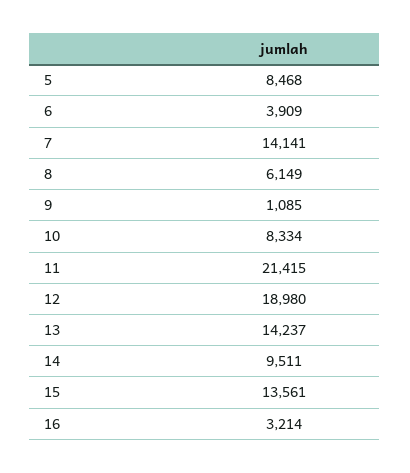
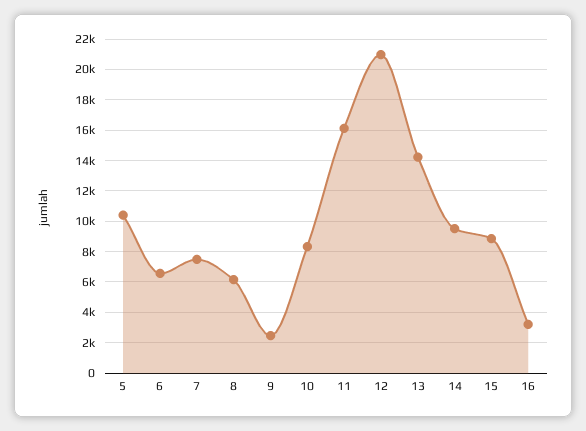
  {
-   "5": 8468,
+   "5": 10500,
-   "6": 3909,
+   "6": 6500,
-   "7": 14141,
+   "7": 7500,
    "8": 6149,
-   "9": 1085,
+   "9": 2500,
    "10": 8334,
-   "11": 21415,
+   "11": 16000,
-   "12": 18980,
+   "12": 21000,
    "13": 14237,
    "14": 9511,
-   "15": 13561,
+   "15": 9000,
    "16": 3214
  }

